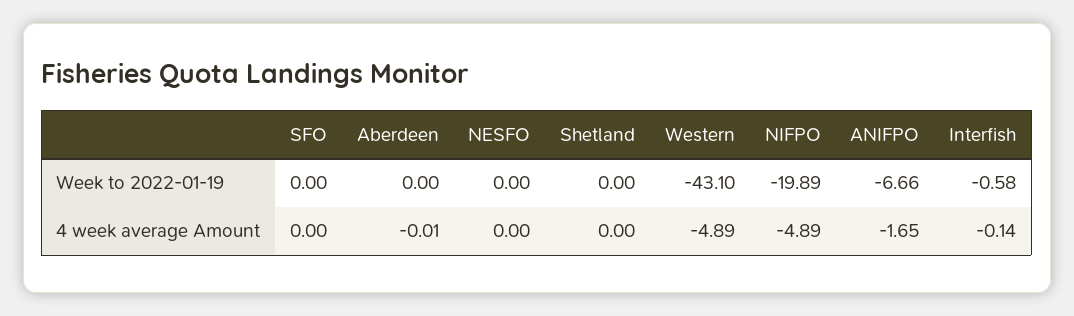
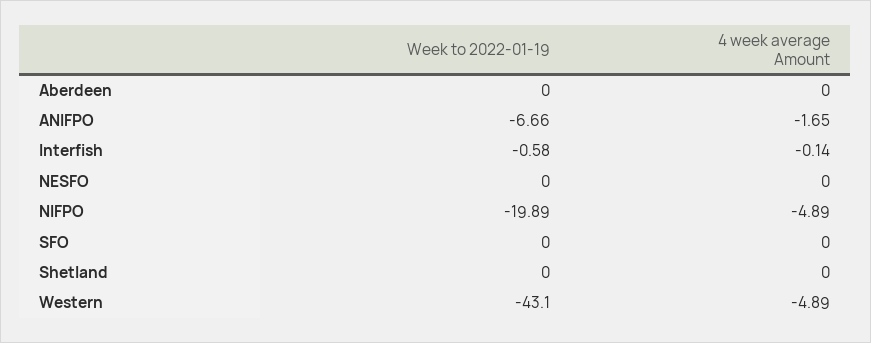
  {
    "SFO": {
      "Week to 2022-01-19": 0,
      "4 week average Amount": 0
    },
    "Aberdeen": {
      "Week to 2022-01-19": 0,
-     "4 week average Amount": -0.01
+     "4 week average Amount": 0
    },
    "NESFO": {
      "Week to 2022-01-19": 0,
      "4 week average Amount": 0
    },
    "Shetland": {
      "Week to 2022-01-19": 0,
      "4 week average Amount": 0
    },
    "Western": {
      "Week to 2022-01-19": -43.1,
      "4 week average Amount": -4.89
    },
    "NIFPO": {
      "Week to 2022-01-19": -19.89,
      "4 week average Amount": -4.89
    },
    "ANIFPO": {
      "Week to 2022-01-19": -6.66,
      "4 week average Amount": -1.65
    },
    "Interfish": {
      "Week to 2022-01-19": -0.58,
      "4 week average Amount": -0.14
    }
  }

